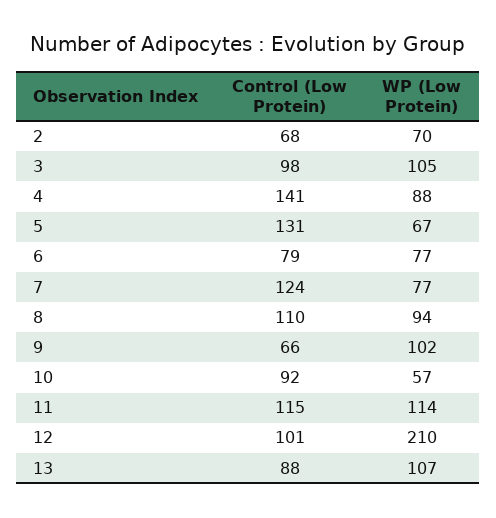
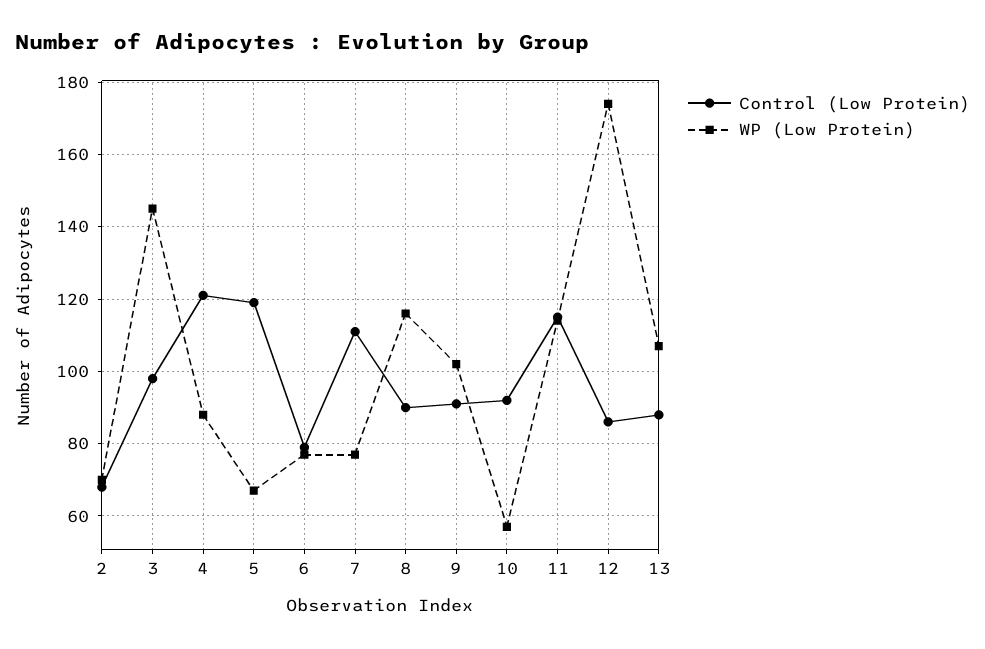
  {
    "Control (Low Protein)": {
      "2": 68,
      "3": 98,
-     "4": 141,
+     "4": 120,
-     "5": 131,
+     "5": 120,
      "6": 79,
-     "7": 124,
+     "7": 110,
-     "8": 110,
+     "8": 90,
-     "9": 66,
+     "9": 90,
      "10": 92,
      "11": 115,
-     "12": 101,
+     "12": 85,
      "13": 88
    },
    "WP (Low Protein)": {
      "2": 70,
-     "3": 105,
+     "3": 145,
      "4": 88,
      "5": 67,
      "6": 77,
      "7": 77,
-     "8": 94,
+     "8": 115,
      "9": 102,
      "10": 57,
      "11": 114,
-     "12": 210,
+     "12": 175,
      "13": 107
    }
  }

